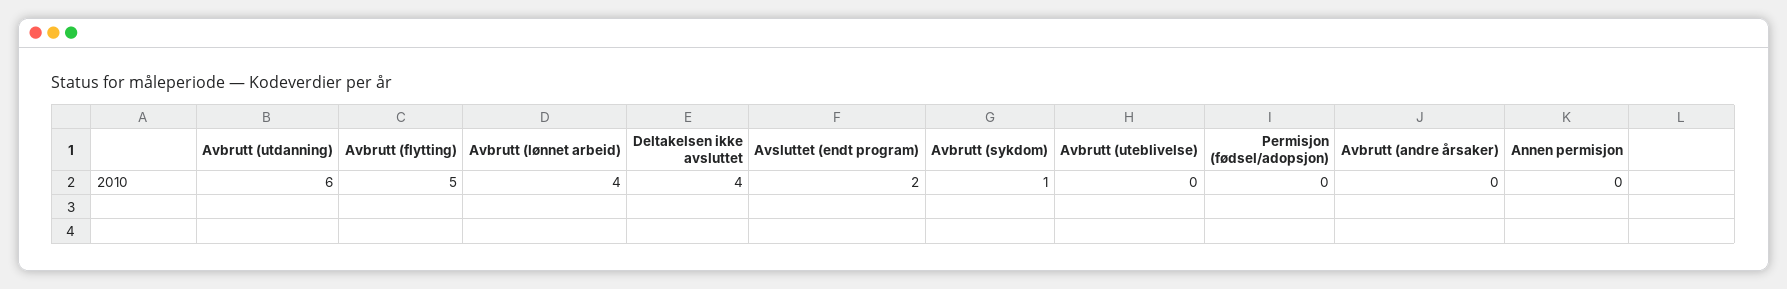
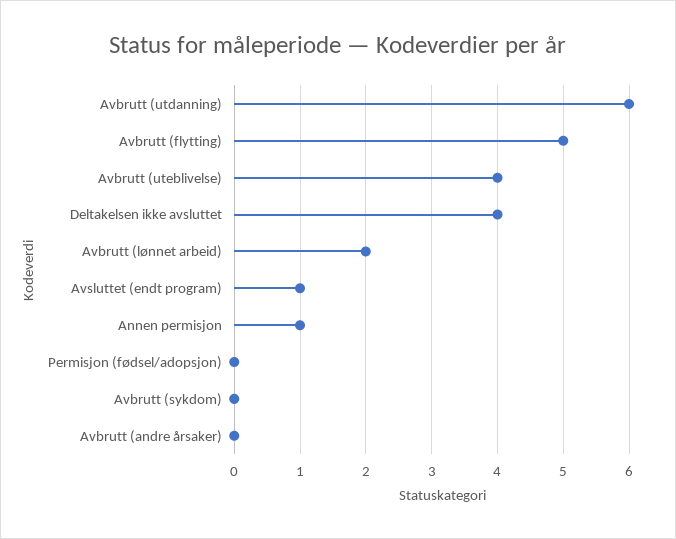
  {
    "Avbrutt (utdanning)": 6,
    "Avbrutt (flytting)": 5,
-   "Avbrutt (lønnet arbeid)": 4,
+   "Avbrutt (lønnet arbeid)": 2,
    "Deltakelsen ikke avsluttet": 4,
-   "Avsluttet (endt program)": 2,
+   "Avsluttet (endt program)": 1,
-   "Avbrutt (sykdom)": 1,
+   "Avbrutt (sykdom)": 0,
-   "Avbrutt (uteblivelse)": 0,
+   "Avbrutt (uteblivelse)": 4,
    "Permisjon (fødsel/adopsjon)": 0,
    "Avbrutt (andre årsaker)": 0,
-   "Annen permisjon": 0
+   "Annen permisjon": 1
  }

